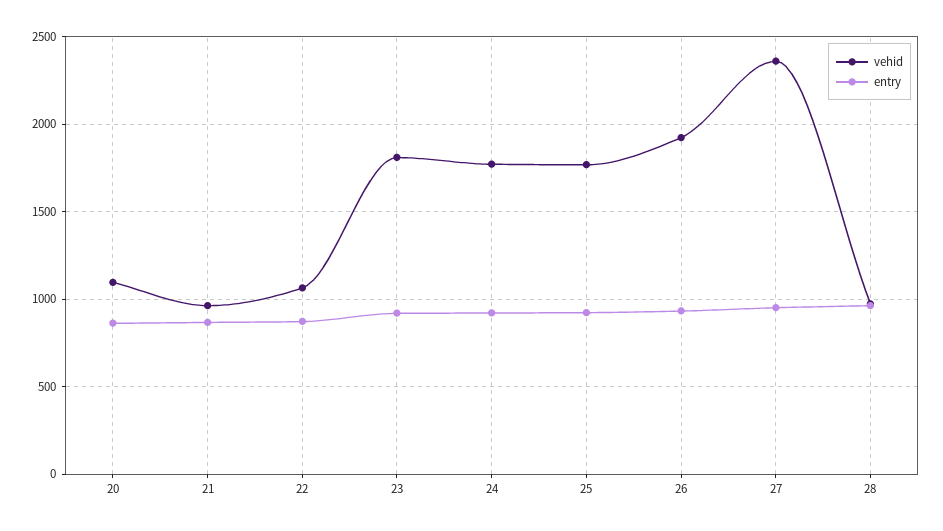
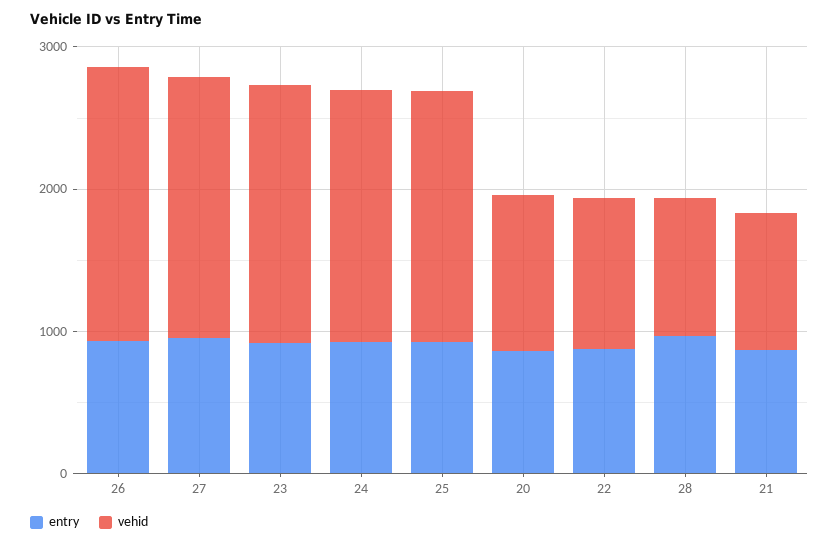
  {
    "vehid": {
      "20": 1100,
      "21": 950,
      "22": 1050,
      "23": 1800,
      "24": 1750,
      "25": 1750,
      "26": 1900,
-     "27": 2350,
+     "27": 1800,
      "28": 950
    },
    "entry": {
      "20": 850,
      "21": 850,
      "22": 850,
      "23": 900,
      "24": 900,
      "25": 900,
      "26": 950,
      "27": 950,
      "28": 950
    }
  }

